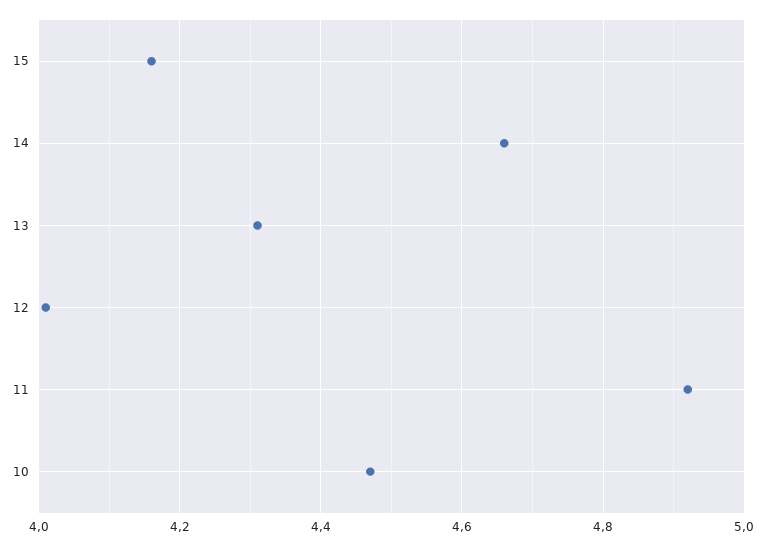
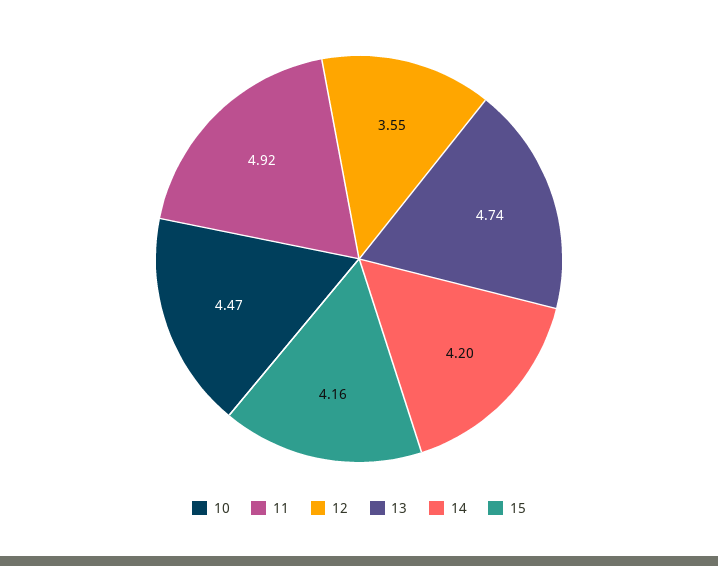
  {
    "15": 4.16,
-   "14": 4.65,
+   "14": 4.2,
-   "13": 4.3,
+   "13": 4.74,
-   "12": 4,
+   "12": 3.55,
    "11": 4.92,
    "10": 4.47
  }

